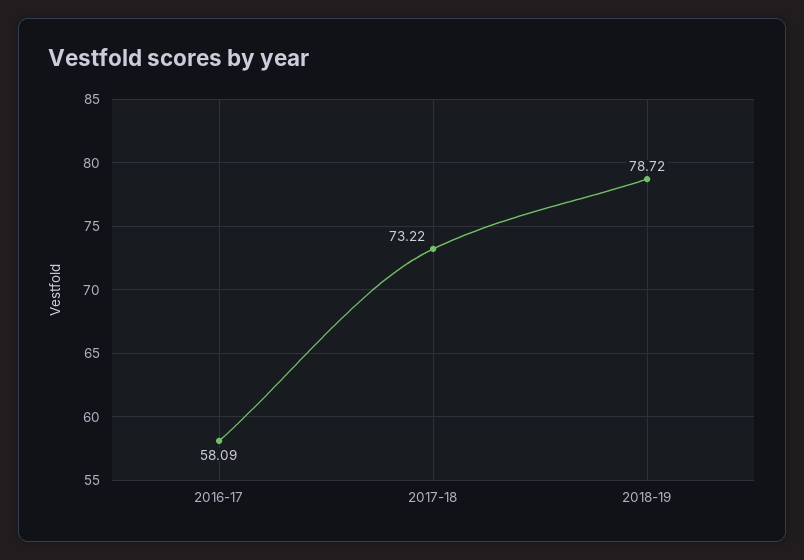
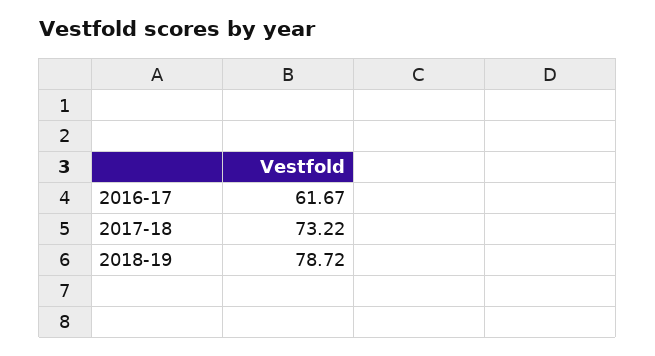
  {
-   "2016-17": 58.09,
+   "2016-17": 61.67,
    "2017-18": 73.22,
    "2018-19": 78.72
  }

